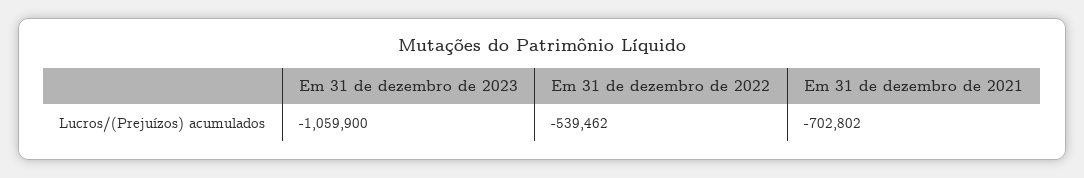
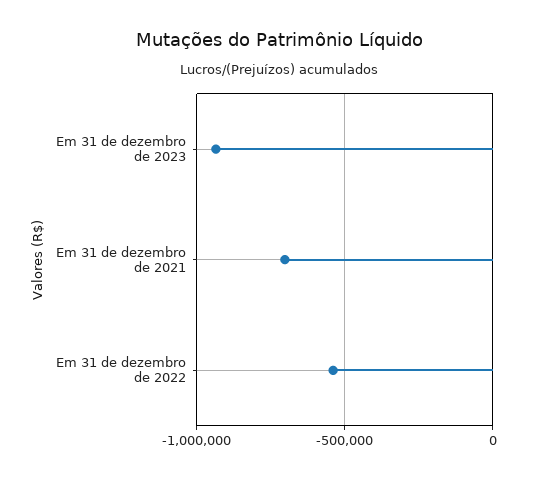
  {
-   "Em 31 de dezembro de 2023": -1059900,
+   "Em 31 de dezembro de 2023": -950000,
    "Em 31 de dezembro de 2022": -539462,
    "Em 31 de dezembro de 2021": -702802
  }

